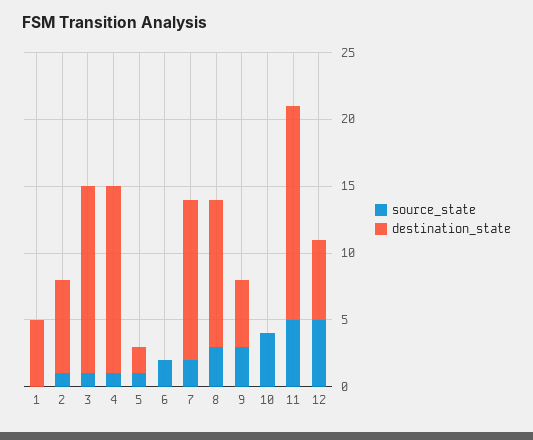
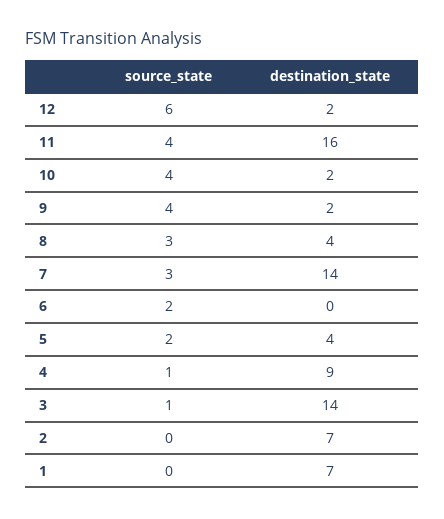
  {
    "source_state": {
      "1": 0,
-     "2": 1,
+     "2": 0,
      "3": 1,
      "4": 1,
-     "5": 1,
+     "5": 2,
      "6": 2,
-     "7": 2,
+     "7": 3,
      "8": 3,
-     "9": 3,
+     "9": 4,
      "10": 4,
-     "11": 5,
+     "11": 4,
-     "12": 5
+     "12": 6
    },
    "destination_state": {
-     "1": 5,
+     "1": 7,
      "2": 7,
      "3": 14,
-     "4": 14,
+     "4": 9,
-     "5": 2,
+     "5": 4,
      "6": 0,
-     "7": 12,
+     "7": 14,
-     "8": 11,
+     "8": 4,
-     "9": 5,
+     "9": 2,
-     "10": 0,
+     "10": 2,
      "11": 16,
-     "12": 6
+     "12": 2
    }
  }

